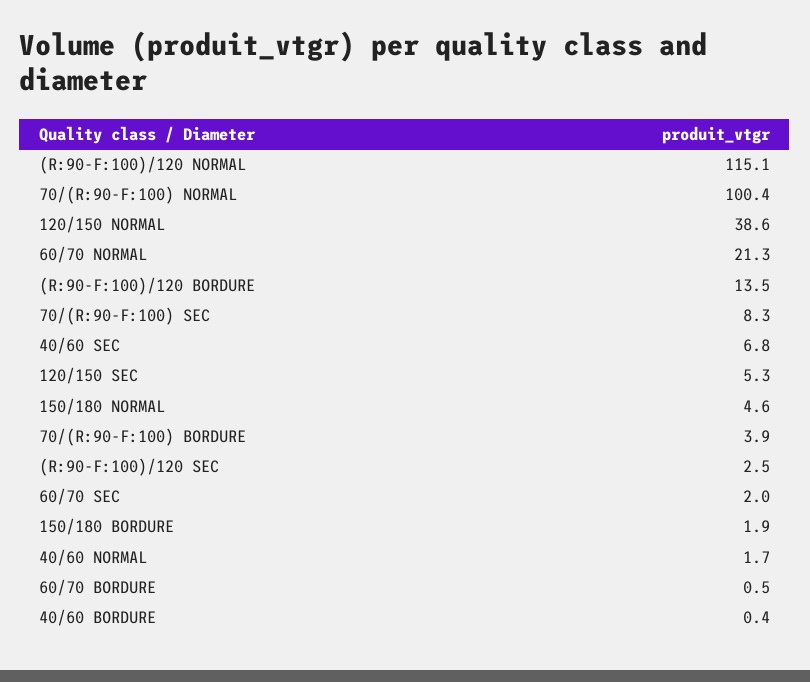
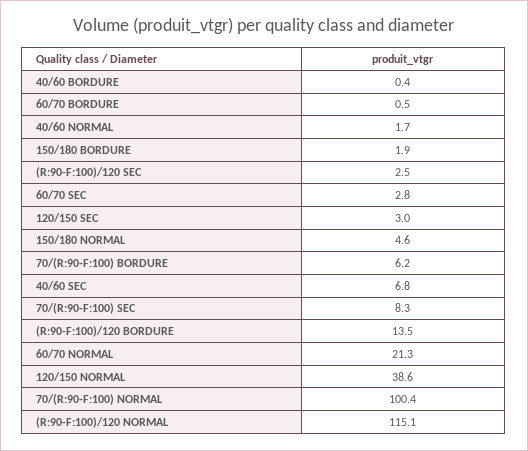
  {
    "(R:90-F:100)/120 NORMAL": 115.1,
    "70/(R:90-F:100) NORMAL": 100.4,
    "120/150 NORMAL": 38.6,
    "60/70 NORMAL": 21.3,
    "(R:90-F:100)/120 BORDURE": 13.5,
    "70/(R:90-F:100) SEC": 8.3,
    "40/60 SEC": 6.8,
-   "120/150 SEC": 5.3,
+   "120/150 SEC": 3,
    "150/180 NORMAL": 4.6,
-   "70/(R:90-F:100) BORDURE": 3.9,
+   "70/(R:90-F:100) BORDURE": 6.2,
    "(R:90-F:100)/120 SEC": 2.5,
-   "60/70 SEC": 2,
+   "60/70 SEC": 2.8,
    "150/180 BORDURE": 1.9,
    "40/60 NORMAL": 1.7,
    "60/70 BORDURE": 0.5,
    "40/60 BORDURE": 0.4
  }

